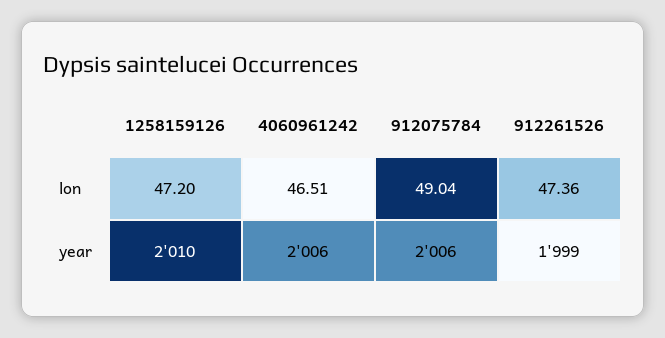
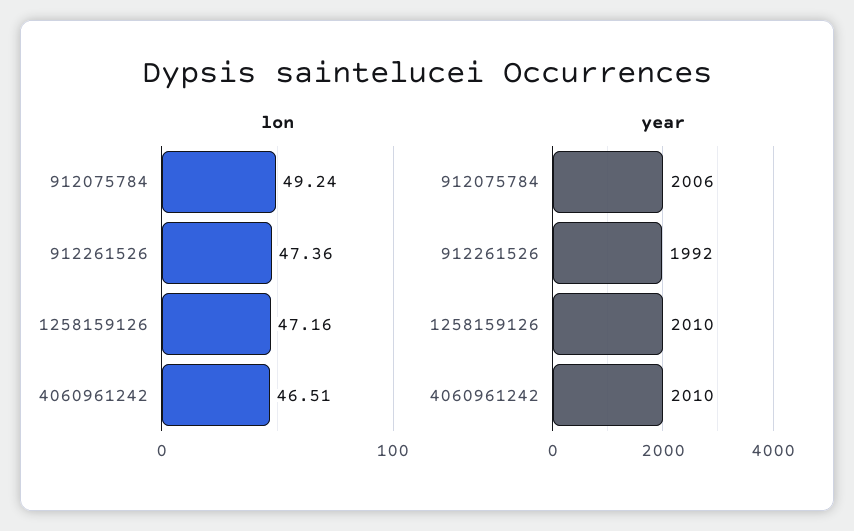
  {
    "lon": {
-     "1258159126": 47.2,
+     "1258159126": 47.16,
      "4060961242": 46.51,
-     "912075784": 49.04,
+     "912075784": 49.24,
      "912261526": 47.36
    },
    "year": {
      "1258159126": 2010,
-     "4060961242": 2006,
+     "4060961242": 2010,
      "912075784": 2006,
-     "912261526": 1999
+     "912261526": 1992
    }
  }

